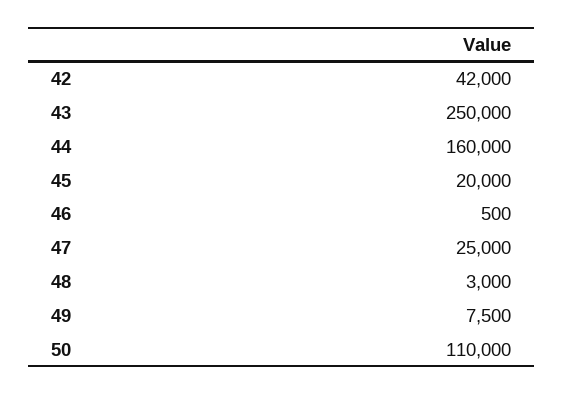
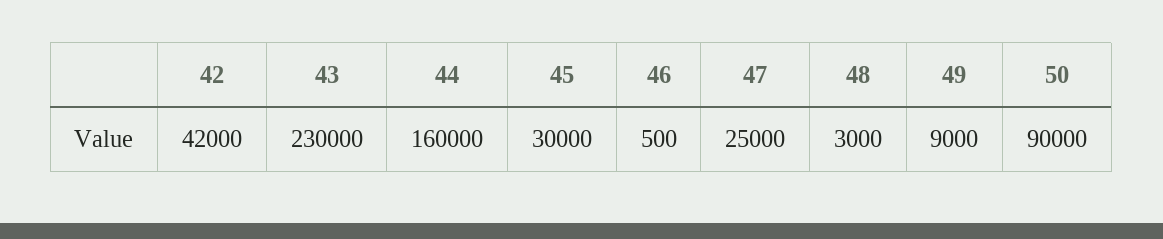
  {
    "42": 42000,
-   "43": 250000,
+   "43": 230000,
    "44": 160000,
-   "45": 20000,
+   "45": 30000,
    "46": 500,
    "47": 25000,
    "48": 3000,
-   "49": 7500,
+   "49": 9000,
-   "50": 110000
+   "50": 90000
  }

